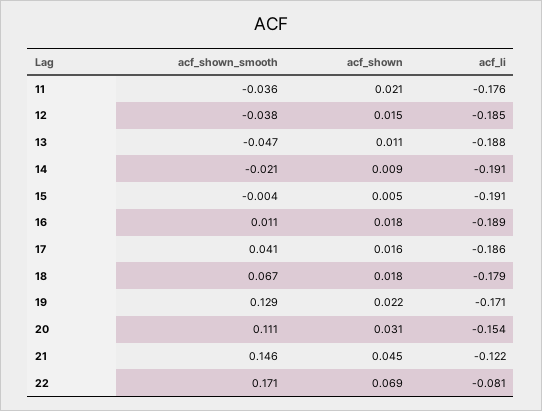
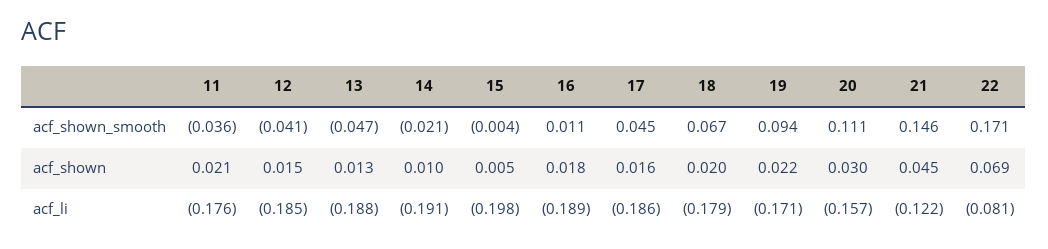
  {
    "acf_shown_smooth": {
      "11": -0.036,
-     "12": -0.038,
+     "12": -0.041,
      "13": -0.047,
      "14": -0.021,
      "15": -0.004,
      "16": 0.011,
-     "17": 0.041,
+     "17": 0.045,
      "18": 0.067,
-     "19": 0.129,
+     "19": 0.094,
      "20": 0.111,
      "21": 0.146,
      "22": 0.171
    },
    "acf_shown": {
      "11": 0.021,
      "12": 0.015,
-     "13": 0.011,
+     "13": 0.013,
-     "14": 0.009,
+     "14": 0.01,
      "15": 0.005,
      "16": 0.018,
      "17": 0.016,
-     "18": 0.018,
+     "18": 0.02,
      "19": 0.022,
-     "20": 0.031,
+     "20": 0.03,
      "21": 0.045,
      "22": 0.069
    },
    "acf_li": {
      "11": -0.176,
      "12": -0.185,
      "13": -0.188,
      "14": -0.191,
-     "15": -0.191,
+     "15": -0.198,
      "16": -0.189,
      "17": -0.186,
      "18": -0.179,
      "19": -0.171,
-     "20": -0.154,
+     "20": -0.157,
      "21": -0.122,
      "22": -0.081
    }
  }

